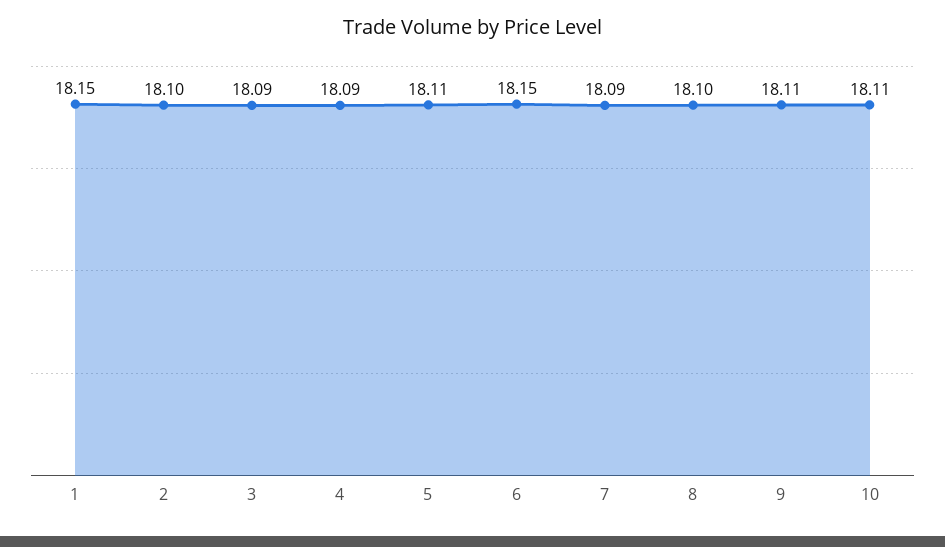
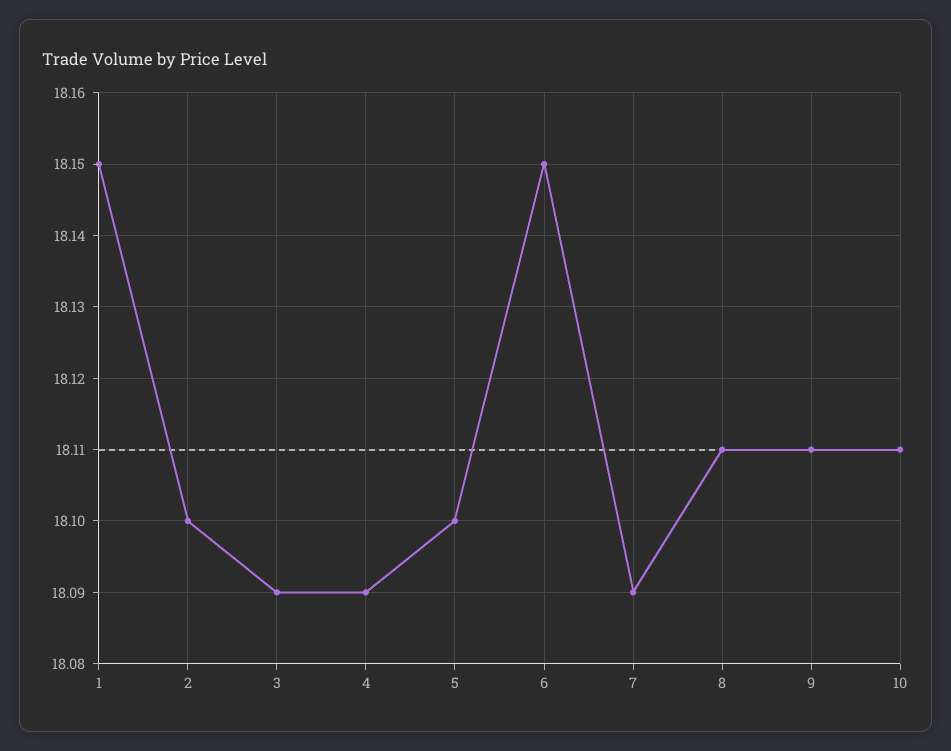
  {
    "1": 18.15,
    "2": 18.1,
    "3": 18.09,
    "4": 18.09,
-   "5": 18.11,
+   "5": 18.1,
    "6": 18.15,
    "7": 18.09,
-   "8": 18.1,
+   "8": 18.11,
    "9": 18.11,
    "10": 18.11
  }

